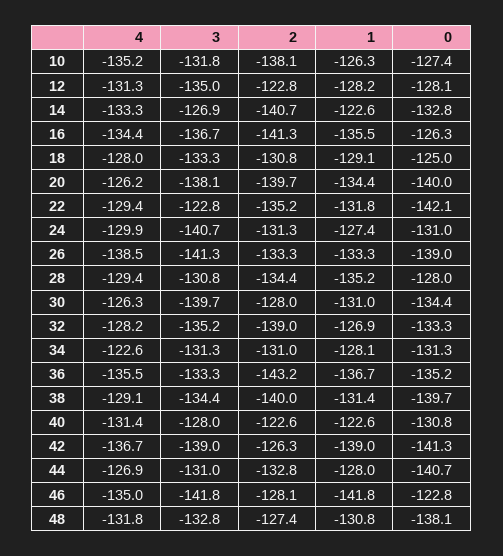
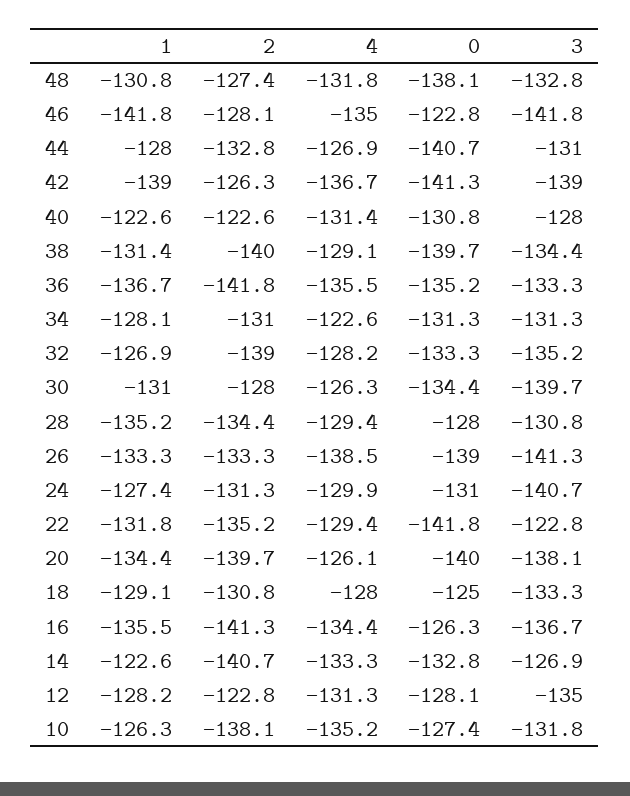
  {
    "4": {
      "10": -135.2,
      "12": -131.3,
      "14": -133.3,
      "16": -134.4,
      "18": -128,
-     "20": -126.2,
+     "20": -126.1,
      "22": -129.4,
      "24": -129.9,
      "26": -138.5,
      "28": -129.4,
      "30": -126.3,
      "32": -128.2,
      "34": -122.6,
      "36": -135.5,
      "38": -129.1,
      "40": -131.4,
      "42": -136.7,
      "44": -126.9,
      "46": -135,
      "48": -131.8
    },
    "3": {
      "10": -131.8,
      "12": -135,
      "14": -126.9,
      "16": -136.7,
      "18": -133.3,
      "20": -138.1,
      "22": -122.8,
      "24": -140.7,
      "26": -141.3,
      "28": -130.8,
      "30": -139.7,
      "32": -135.2,
      "34": -131.3,
      "36": -133.3,
      "38": -134.4,
      "40": -128,
      "42": -139,
      "44": -131,
      "46": -141.8,
      "48": -132.8
    },
    "2": {
      "10": -138.1,
      "12": -122.8,
      "14": -140.7,
      "16": -141.3,
      "18": -130.8,
      "20": -139.7,
      "22": -135.2,
      "24": -131.3,
      "26": -133.3,
      "28": -134.4,
      "30": -128,
      "32": -139,
      "34": -131,
-     "36": -143.2,
+     "36": -141.8,
      "38": -140,
      "40": -122.6,
      "42": -126.3,
      "44": -132.8,
      "46": -128.1,
      "48": -127.4
    },
    "1": {
      "10": -126.3,
      "12": -128.2,
      "14": -122.6,
      "16": -135.5,
      "18": -129.1,
      "20": -134.4,
      "22": -131.8,
      "24": -127.4,
      "26": -133.3,
      "28": -135.2,
      "30": -131,
      "32": -126.9,
      "34": -128.1,
      "36": -136.7,
      "38": -131.4,
      "40": -122.6,
      "42": -139,
      "44": -128,
      "46": -141.8,
      "48": -130.8
    },
    "0": {
      "10": -127.4,
      "12": -128.1,
      "14": -132.8,
      "16": -126.3,
      "18": -125,
      "20": -140,
-     "22": -142.1,
+     "22": -141.8,
      "24": -131,
      "26": -139,
      "28": -128,
      "30": -134.4,
      "32": -133.3,
      "34": -131.3,
      "36": -135.2,
      "38": -139.7,
      "40": -130.8,
      "42": -141.3,
      "44": -140.7,
      "46": -122.8,
      "48": -138.1
    }
  }

